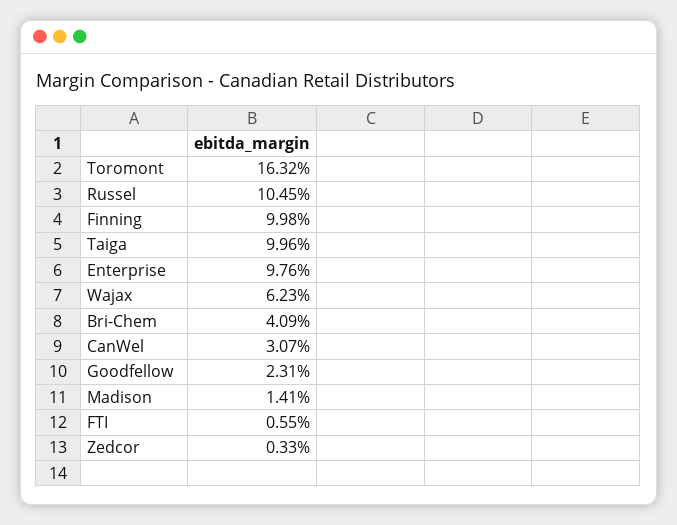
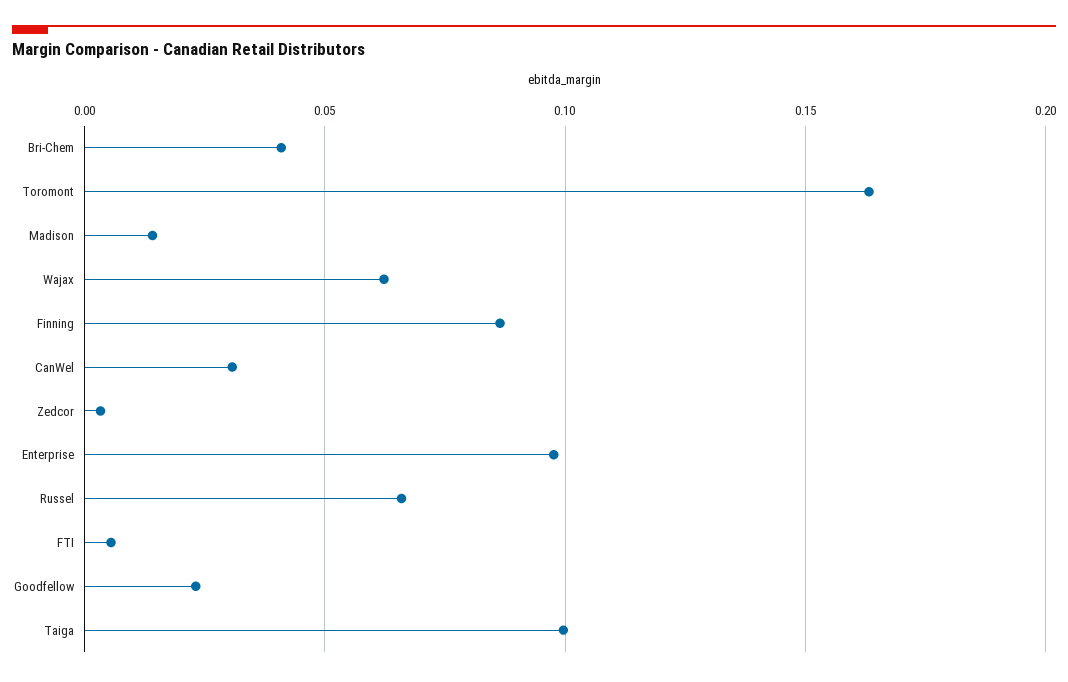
  {
    "Toromont": 0.1632,
-   "Russel": 0.1045,
+   "Russel": 0.065,
-   "Finning": 0.0998,
+   "Finning": 0.085,
    "Taiga": 0.0996,
    "Enterprise": 0.0976,
    "Wajax": 0.0623,
    "Bri-Chem": 0.0409,
    "CanWel": 0.0307,
    "Goodfellow": 0.0231,
    "Madison": 0.0141,
    "FTI": 0.0055,
    "Zedcor": 0.0033
  }

